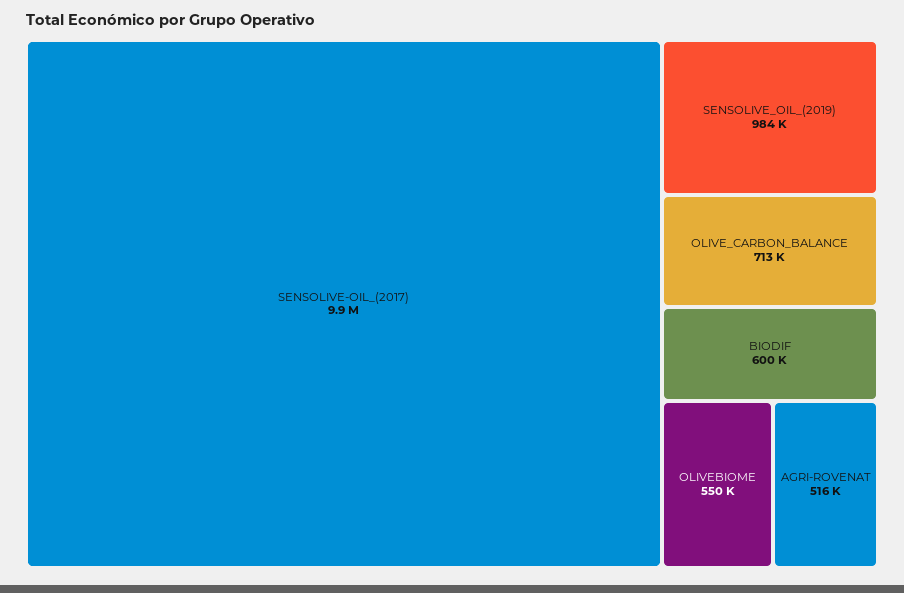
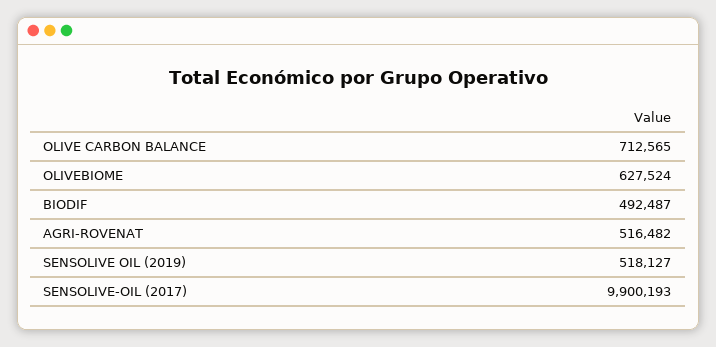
  {
    "SENSOLIVE-OIL_(2017)": 9900193,
-   "SENSOLIVE_OIL_(2019)": 984000,
+   "SENSOLIVE_OIL_(2019)": 518127,
    "OLIVE_CARBON_BALANCE": 712565,
-   "BIODIF": 600000,
+   "BIODIF": 492487,
-   "OLIVEBIOME": 550000,
+   "OLIVEBIOME": 627524,
    "AGRI-ROVENAT": 516482
  }

